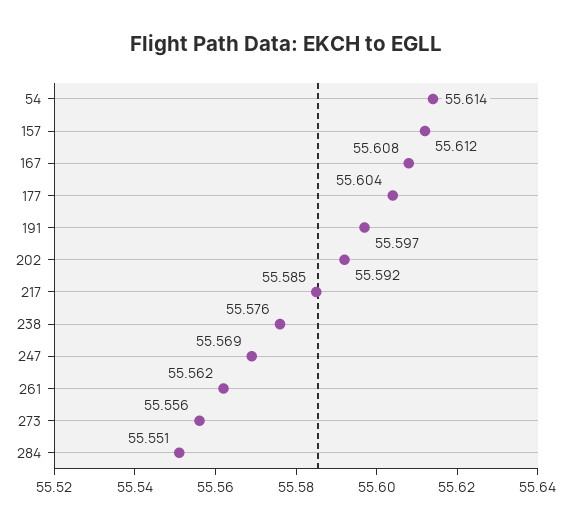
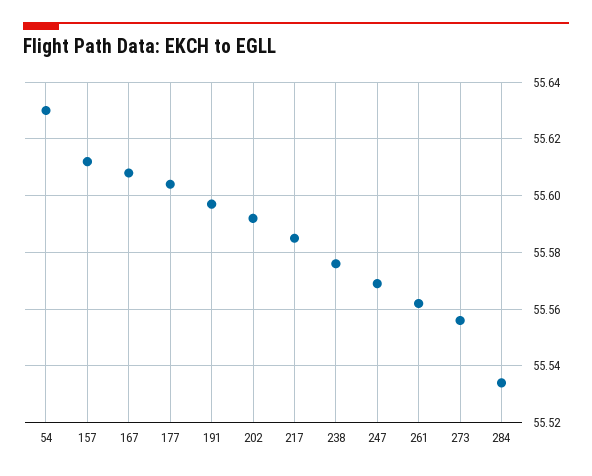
  {
-   "54": 55.614,
+   "54": 55.63,
    "157": 55.612,
    "167": 55.608,
    "177": 55.604,
    "191": 55.597,
    "202": 55.592,
    "217": 55.585,
    "238": 55.576,
    "247": 55.569,
    "261": 55.562,
    "273": 55.556,
-   "284": 55.551
+   "284": 55.535
  }

